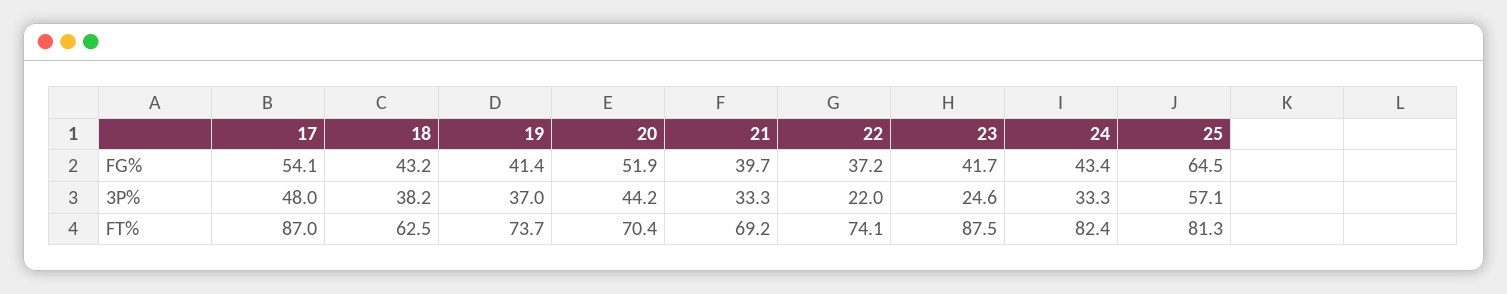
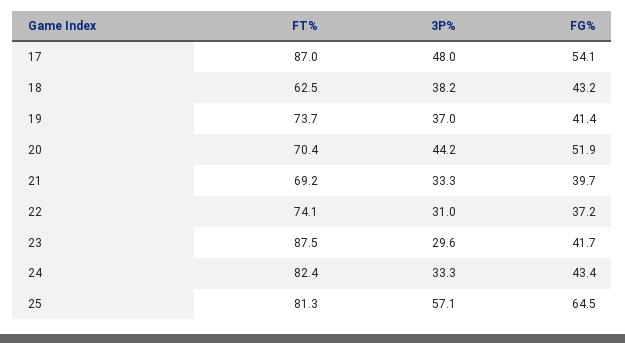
  {
    "17": {
      "FG%": 54.1,
      "3P%": 48,
      "FT%": 87
    },
    "18": {
      "FG%": 43.2,
      "3P%": 38.2,
      "FT%": 62.5
    },
    "19": {
      "FG%": 41.4,
      "3P%": 37,
      "FT%": 73.7
    },
    "20": {
      "FG%": 51.9,
      "3P%": 44.2,
      "FT%": 70.4
    },
    "21": {
      "FG%": 39.7,
      "3P%": 33.3,
      "FT%": 69.2
    },
    "22": {
      "FG%": 37.2,
-     "3P%": 22,
+     "3P%": 31,
      "FT%": 74.1
    },
    "23": {
      "FG%": 41.7,
-     "3P%": 24.6,
+     "3P%": 29.6,
      "FT%": 87.5
    },
    "24": {
      "FG%": 43.4,
      "3P%": 33.3,
      "FT%": 82.4
    },
    "25": {
      "FG%": 64.5,
      "3P%": 57.1,
      "FT%": 81.3
    }
  }

